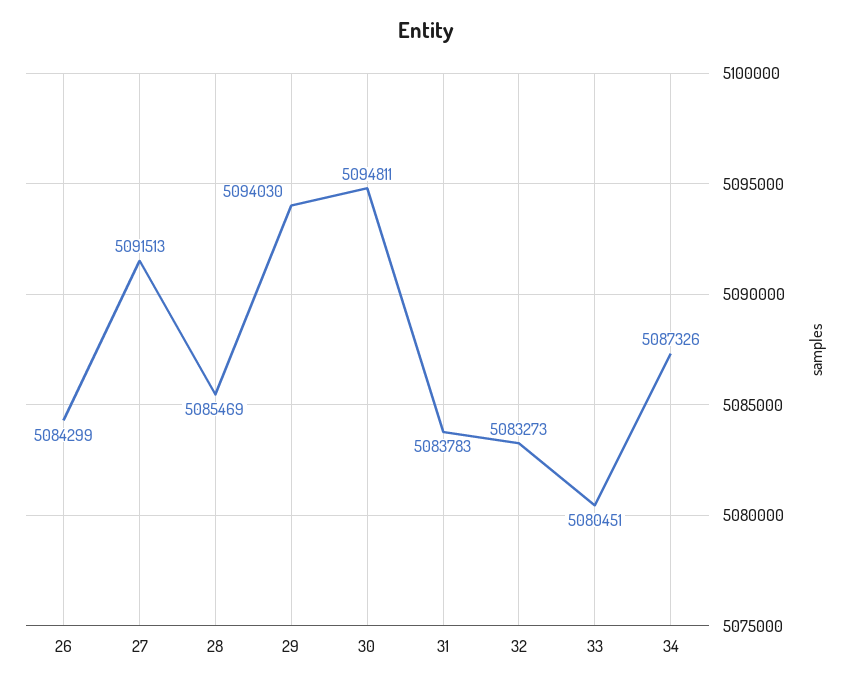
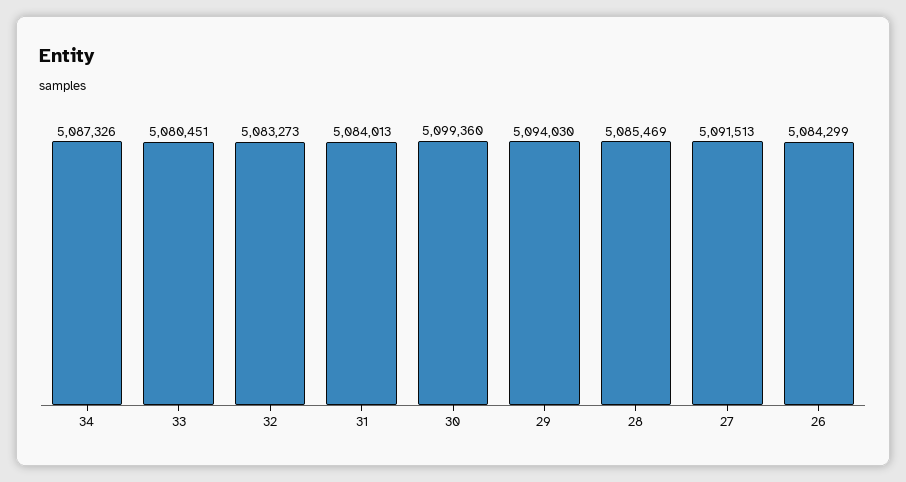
  {
    "26": 5084299,
    "27": 5091513,
    "28": 5085469,
    "29": 5094030,
-   "30": 5094811,
+   "30": 5099360,
-   "31": 5083783,
+   "31": 5084013,
    "32": 5083273,
    "33": 5080451,
    "34": 5087326
  }

